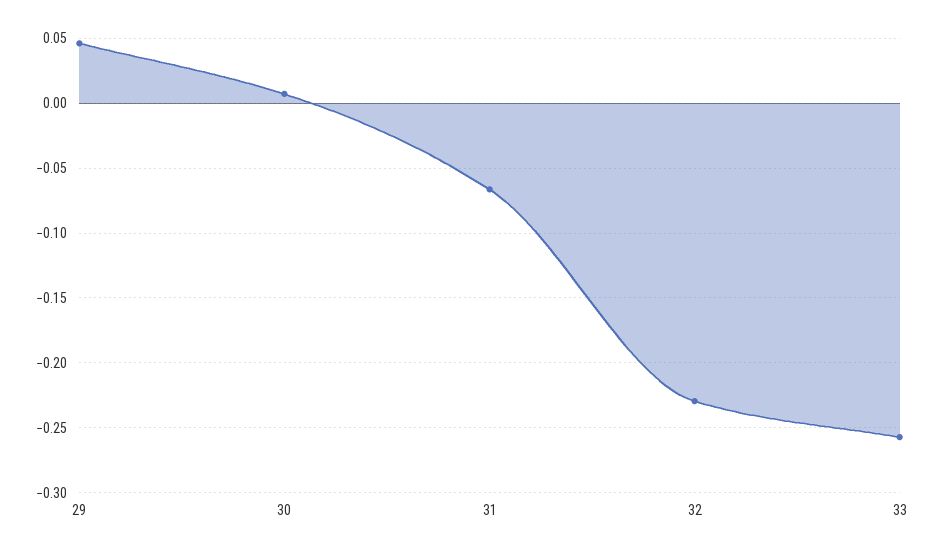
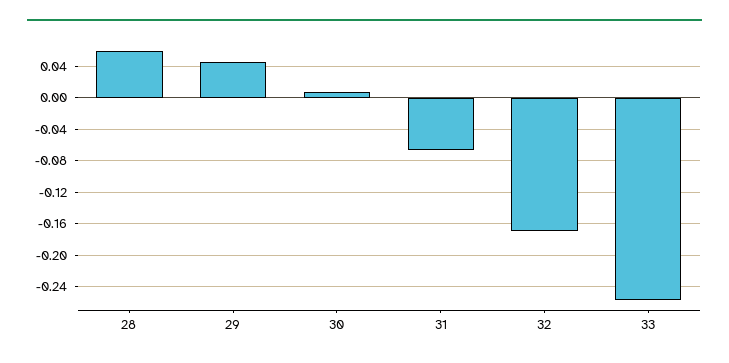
  {
    "29": 0.045,
    "30": 0.005,
    "31": -0.065,
-   "32": -0.23,
+   "32": -0.17,
-   "33": -0.255
+   "33": -0.255,
+   "28": 0.06
  }

